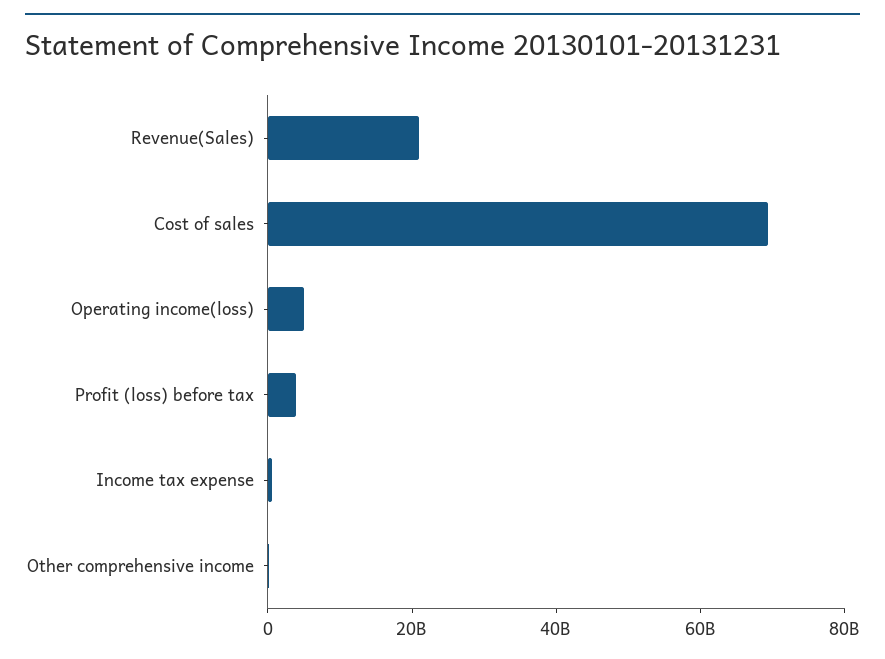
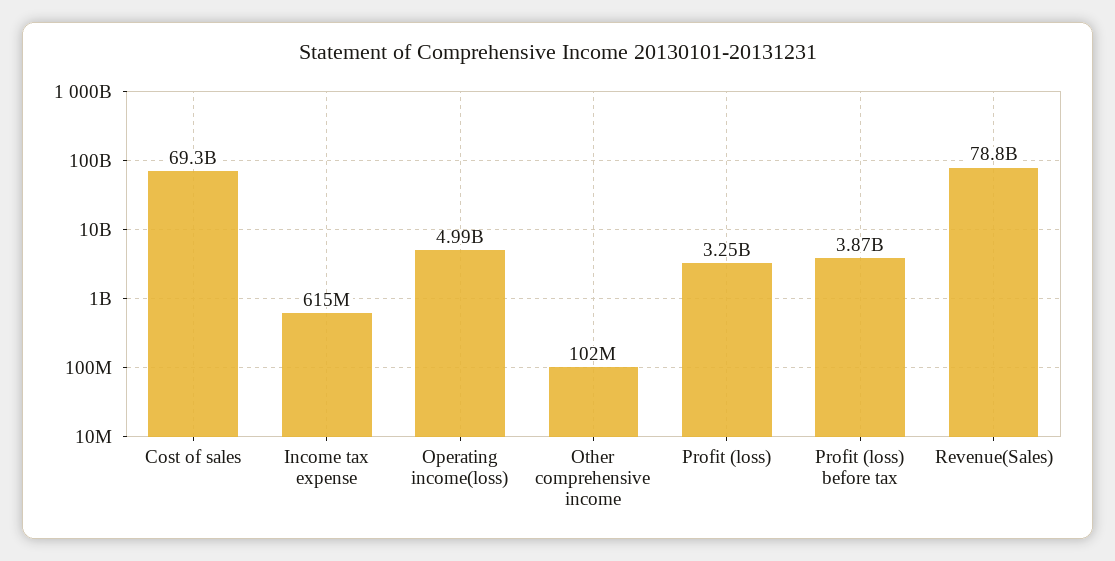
  {
-   "Revenue(Sales)": 20000000000,
+   "Revenue(Sales)": 78800000000,
    "Cost of sales": 69300000000,
    "Operating income(loss)": 4990000000,
    "Profit (loss) before tax": 3870000000,
    "Income tax expense": 615000000,
-   "Other comprehensive income": 102000000
+   "Other comprehensive income": 102000000,
+   "Profit (loss)": 3250000000
  }

